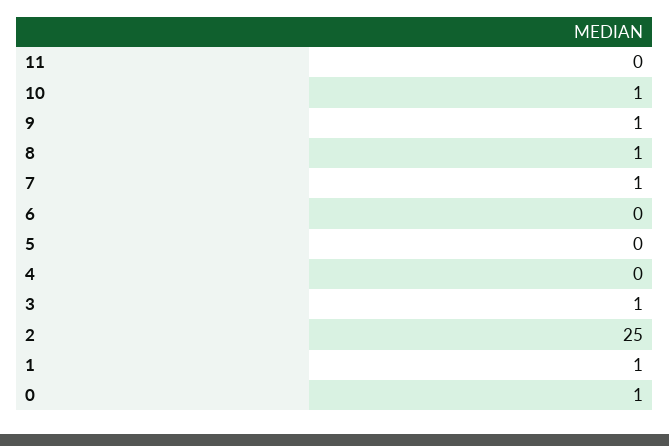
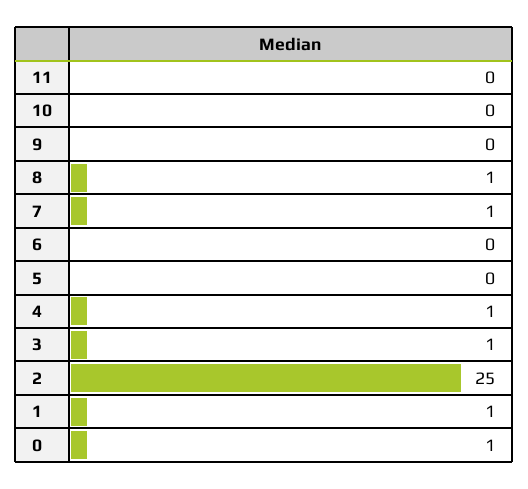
  {
    "11": 0,
-   "10": 1,
+   "10": 0,
-   "9": 1,
+   "9": 0,
    "8": 1,
    "7": 1,
    "6": 0,
    "5": 0,
-   "4": 0,
+   "4": 1,
    "3": 1,
    "2": 25,
    "1": 1,
    "0": 1
  }

